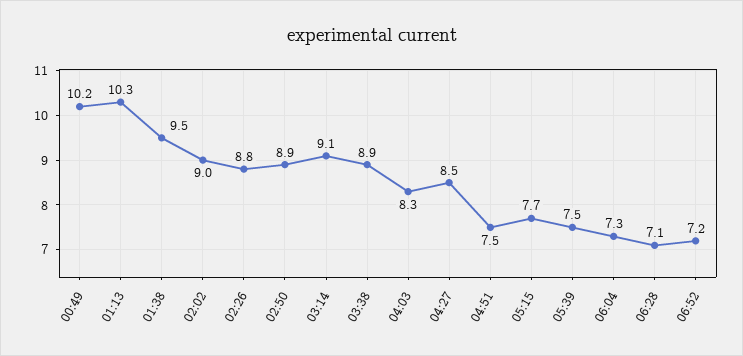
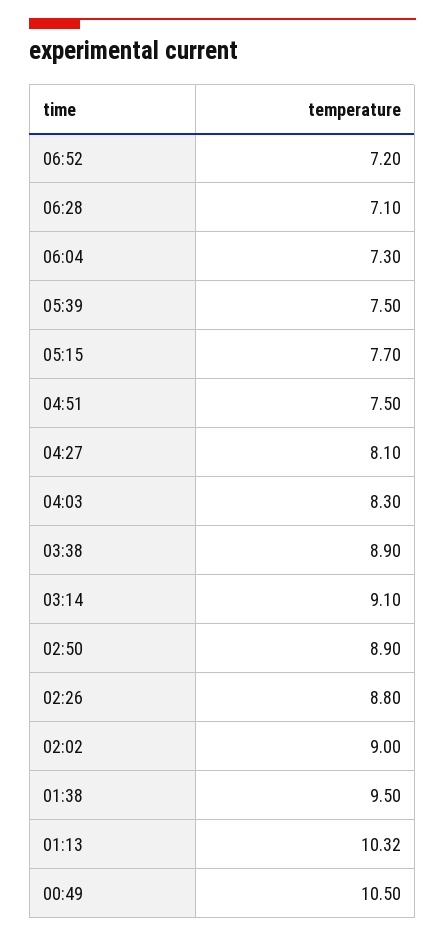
  {
-   "00:49": 10.2,
+   "00:49": 10.5,
    "01:13": 10.32,
    "01:38": 9.5,
    "02:02": 9,
    "02:26": 8.8,
    "02:50": 8.9,
    "03:14": 9.1,
    "03:38": 8.9,
    "04:03": 8.3,
-   "04:27": 8.5,
+   "04:27": 8.1,
    "04:51": 7.5,
    "05:15": 7.7,
    "05:39": 7.5,
    "06:04": 7.3,
    "06:28": 7.1,
    "06:52": 7.2
  }

